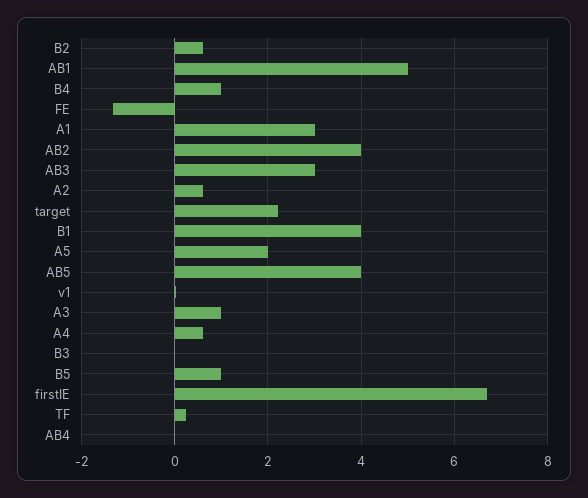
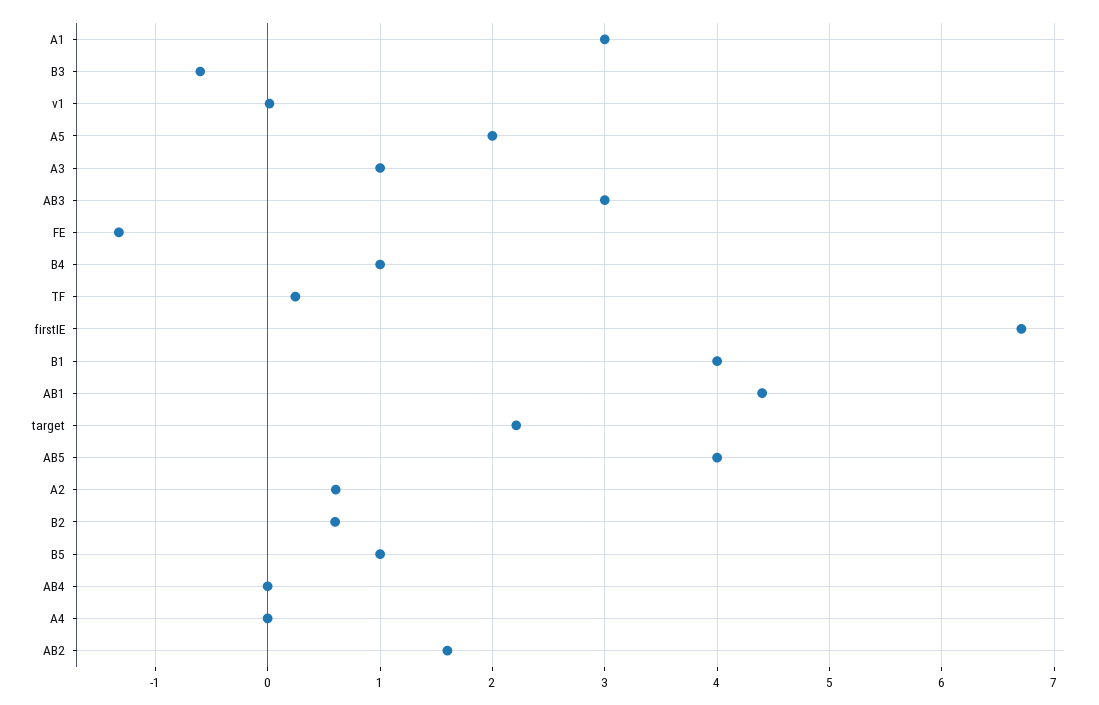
  {
    "B2": 0.6,
-   "AB1": 5,
+   "AB1": 4.4,
    "B4": 1,
    "FE": -1.3,
    "A1": 3,
-   "AB2": 4,
+   "AB2": 1.6,
    "AB3": 3,
    "A2": 0.6,
    "target": 2.2,
    "B1": 4,
    "A5": 2,
    "AB5": 4,
    "v1": 0,
    "A3": 1,
-   "A4": 0.6,
+   "A4": 0,
-   "B3": 0,
+   "B3": -0.6,
    "B5": 1,
    "firstIE": 6.7,
    "TF": 0.2,
    "AB4": 0
  }

